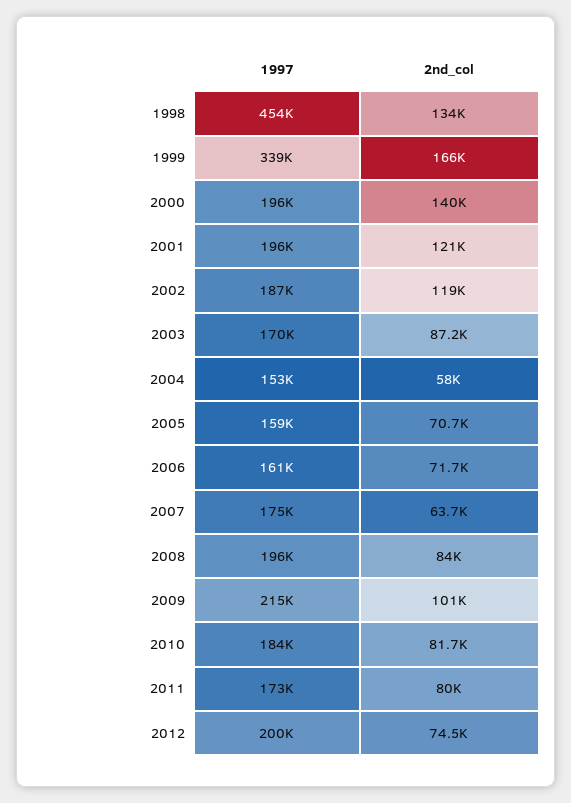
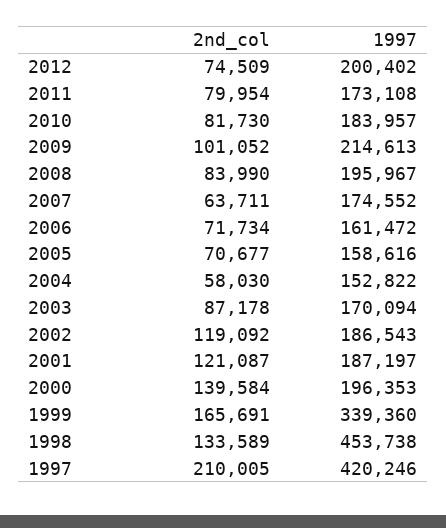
  {
    "1997": {
      "1998": 453738,
      "1999": 339360,
      "2000": 196353,
-     "2001": 196000,
+     "2001": 187197,
      "2002": 186543,
      "2003": 170094,
      "2004": 152822,
      "2005": 158616,
      "2006": 161472,
      "2007": 174552,
      "2008": 195967,
      "2009": 214613,
      "2010": 183957,
      "2011": 173108,
-     "2012": 200402
+     "2012": 200402,
+     "1997": 420246
    },
    "2nd_col": {
      "1998": 133589,
      "1999": 165691,
      "2000": 139584,
      "2001": 121087,
      "2002": 119092,
      "2003": 87178,
      "2004": 58030,
      "2005": 70677,
      "2006": 71734,
      "2007": 63711,
      "2008": 83990,
      "2009": 101052,
      "2010": 81730,
      "2011": 79954,
-     "2012": 74509
+     "2012": 74509,
+     "1997": 210005
    }
  }

